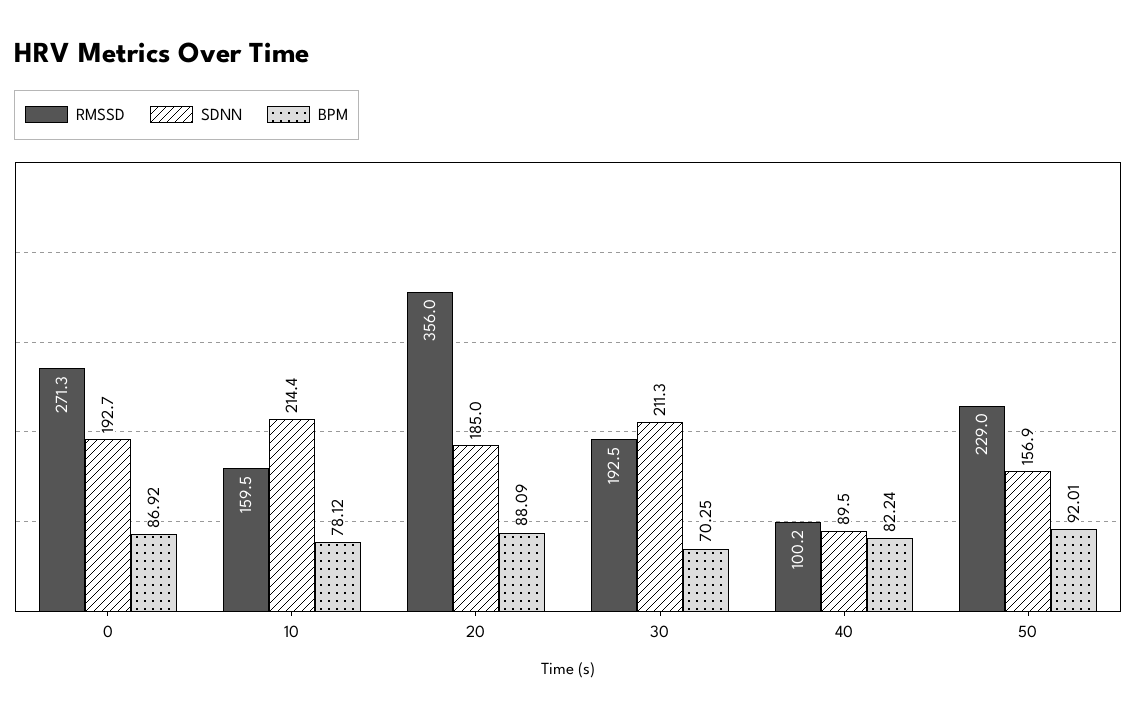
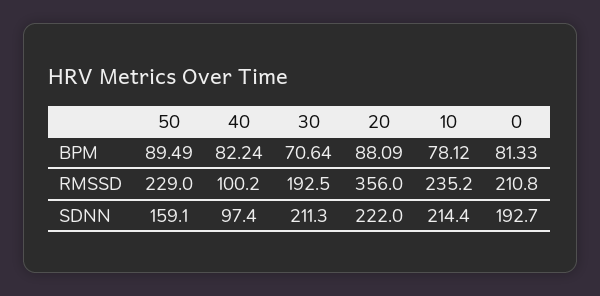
  {
    "RMSSD": {
-     "0": 271.3,
+     "0": 210.8,
-     "10": 159.5,
+     "10": 235.2,
      "20": 356,
      "30": 192.5,
      "40": 100.2,
      "50": 229
    },
    "SDNN": {
      "0": 192.7,
      "10": 214.4,
-     "20": 185,
+     "20": 222,
      "30": 211.3,
-     "40": 89.5,
+     "40": 97.4,
-     "50": 156.9
+     "50": 159.1
    },
    "BPM": {
-     "0": 86.92,
+     "0": 81.33,
      "10": 78.12,
      "20": 88.09,
-     "30": 70.25,
+     "30": 70.64,
      "40": 82.24,
-     "50": 92.01
+     "50": 89.49
    }
  }

